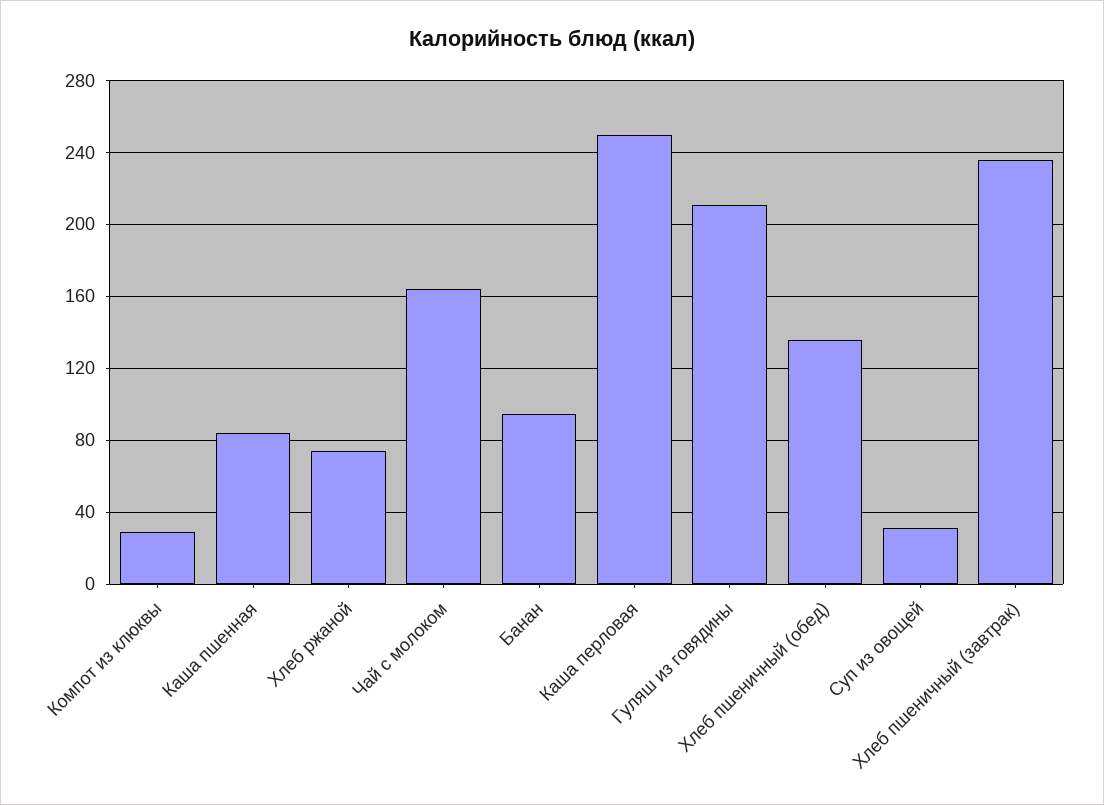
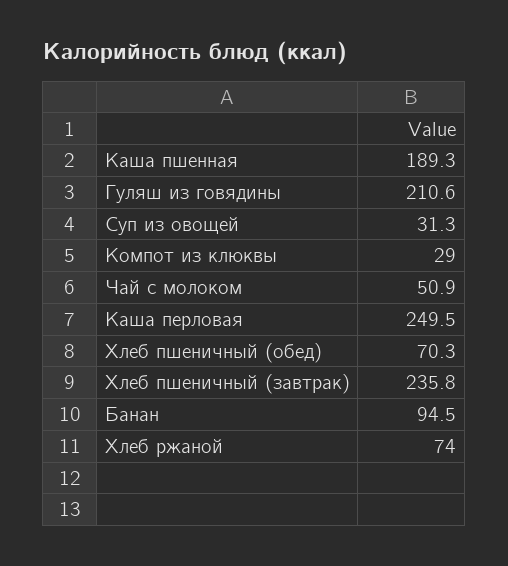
  {
    "Компот из клюквы": 29,
-   "Каша пшенная": 85,
+   "Каша пшенная": 189.3,
    "Хлеб ржаной": 74,
-   "Чай с молоком": 165,
+   "Чай с молоком": 50.9,
    "Банан": 94.5,
    "Каша перловая": 249.5,
    "Гуляш из говядины": 210.6,
-   "Хлеб пшеничный (обед)": 135,
+   "Хлеб пшеничный (обед)": 70.3,
    "Суп из овощей": 31.3,
    "Хлеб пшеничный (завтрак)": 235.8
  }

